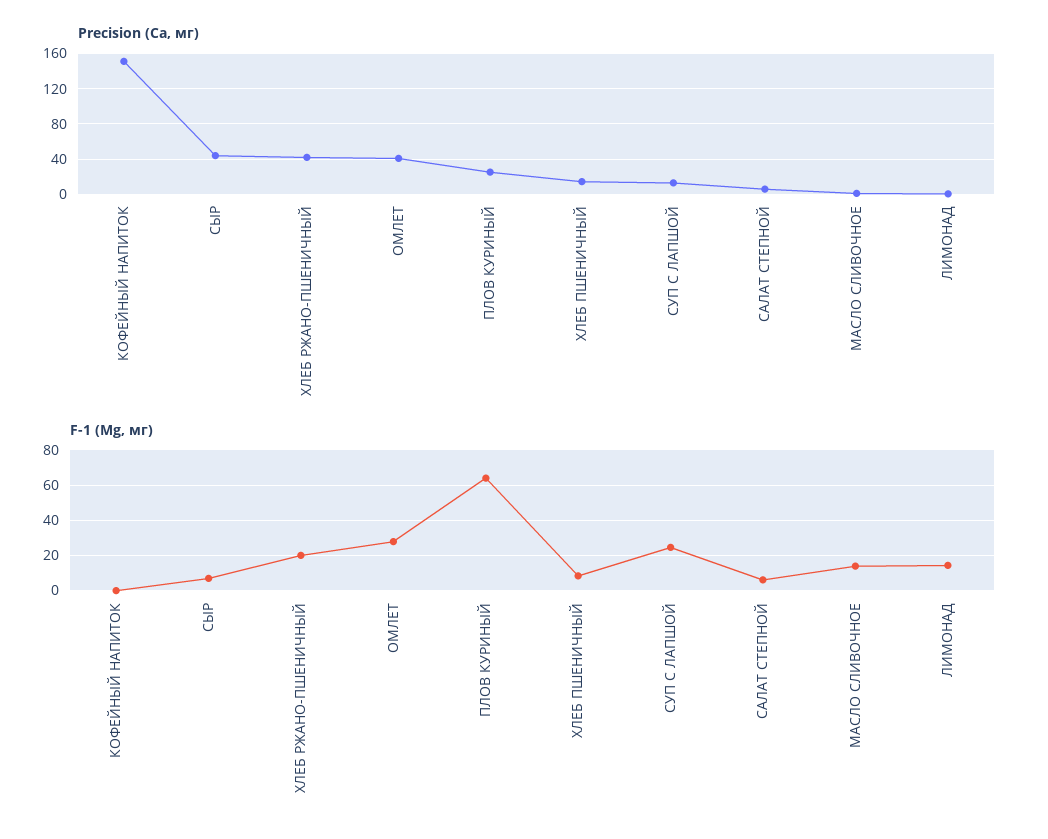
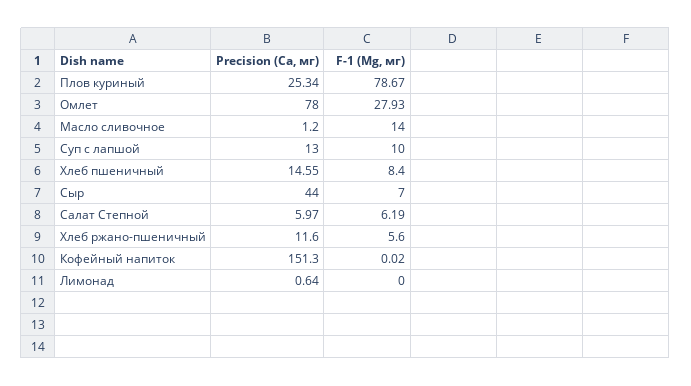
  {
    "Precision (Ca, мг)": {
      "КОФЕЙНЫЙ НАПИТОК": 151.3,
      "СЫР": 44,
-     "ХЛЕБ РЖАНО-ПШЕНИЧНЫЙ": 40,
+     "ХЛЕБ РЖАНО-ПШЕНИЧНЫЙ": 11.6,
-     "ОМЛЕТ": 40,
+     "ОМЛЕТ": 78,
      "ПЛОВ КУРИНЫЙ": 25.34,
      "ХЛЕБ ПШЕНИЧНЫЙ": 14.55,
      "СУП С ЛАПШОЙ": 13,
      "САЛАТ СТЕПНОЙ": 5.97,
      "МАСЛО СЛИВОЧНОЕ": 1.2,
      "ЛИМОНАД": 0.64
    },
    "F-1 (Mg, мг)": {
      "КОФЕЙНЫЙ НАПИТОК": 0.02,
      "СЫР": 7,
-     "ХЛЕБ РЖАНО-ПШЕНИЧНЫЙ": 20,
+     "ХЛЕБ РЖАНО-ПШЕНИЧНЫЙ": 5.6,
      "ОМЛЕТ": 27.93,
-     "ПЛОВ КУРИНЫЙ": 65,
+     "ПЛОВ КУРИНЫЙ": 78.67,
      "ХЛЕБ ПШЕНИЧНЫЙ": 8.4,
-     "СУП С ЛАПШОЙ": 25,
+     "СУП С ЛАПШОЙ": 10,
      "САЛАТ СТЕПНОЙ": 6.19,
      "МАСЛО СЛИВОЧНОЕ": 14,
-     "ЛИМОНАД": 15
+     "ЛИМОНАД": 0
    }
  }

